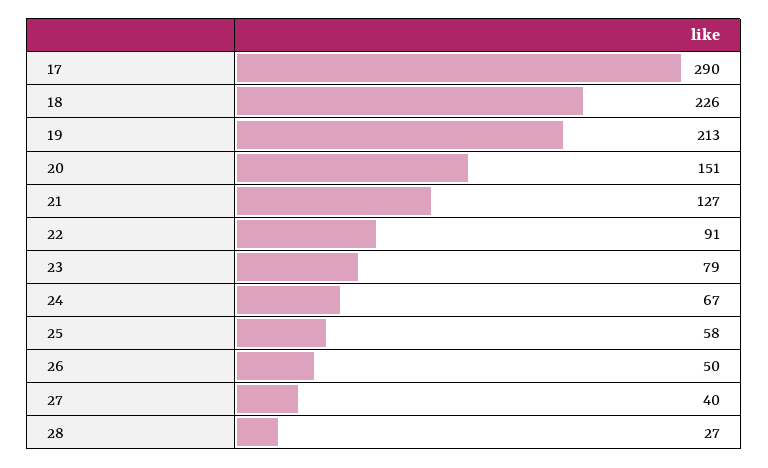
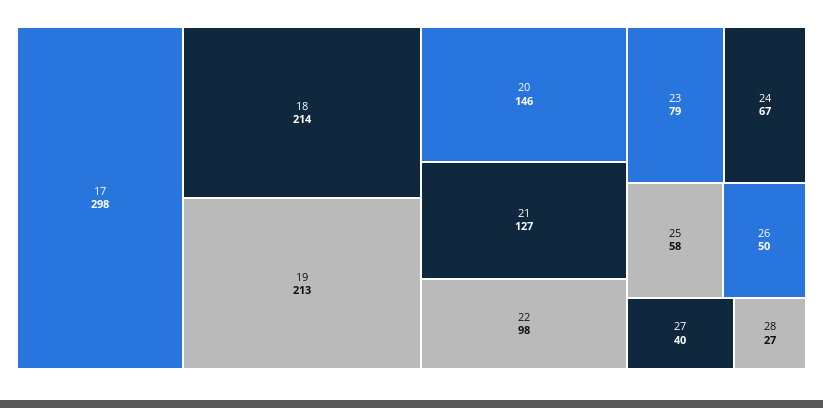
  {
-   "17": 290,
+   "17": 298,
-   "18": 226,
+   "18": 214,
    "19": 213,
-   "20": 151,
+   "20": 146,
    "21": 127,
-   "22": 91,
+   "22": 98,
    "23": 79,
    "24": 67,
    "25": 58,
    "26": 50,
    "27": 40,
    "28": 27
  }

